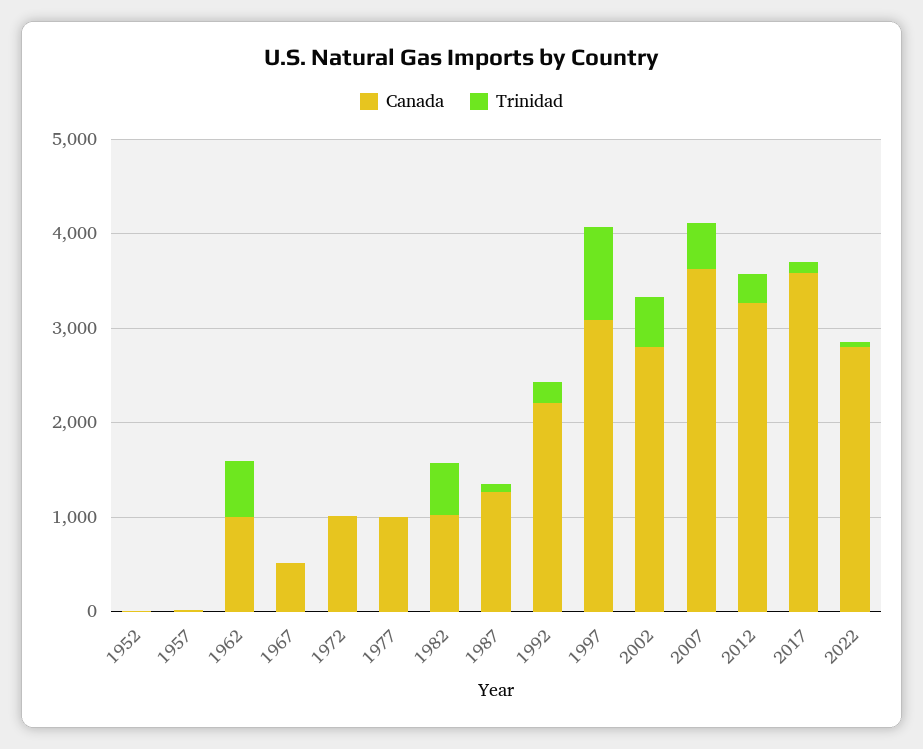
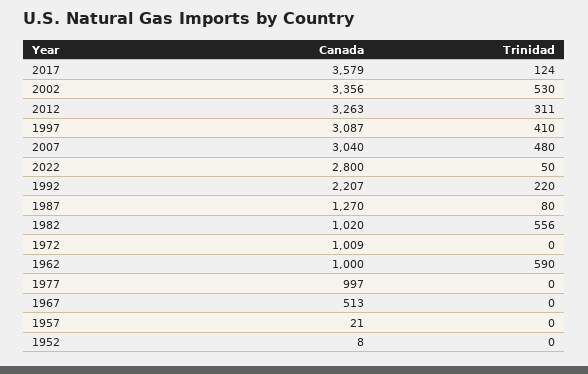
  {
    "Canada": {
      "1952": 8,
      "1957": 21,
      "1962": 1000,
      "1967": 513,
      "1972": 1009,
      "1977": 997,
      "1982": 1020,
      "1987": 1270,
      "1992": 2207,
      "1997": 3087,
-     "2002": 2800,
+     "2002": 3356,
-     "2007": 3600,
+     "2007": 3040,
      "2012": 3263,
      "2017": 3579,
      "2022": 2800
    },
    "Trinidad": {
      "1952": 0,
      "1957": 0,
      "1962": 590,
      "1967": 0,
      "1972": 0,
      "1977": 0,
      "1982": 556,
      "1987": 80,
      "1992": 220,
-     "1997": 1000,
+     "1997": 410,
      "2002": 530,
      "2007": 480,
      "2012": 311,
      "2017": 124,
      "2022": 50
    }
  }

